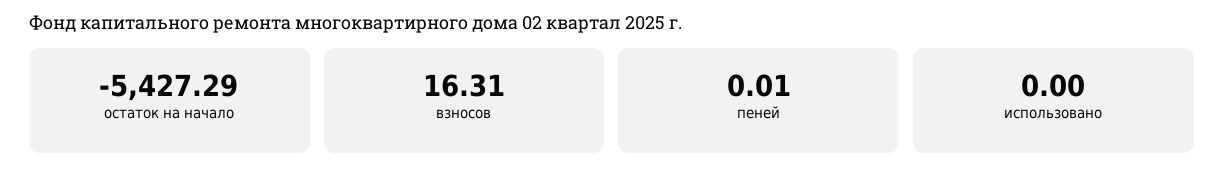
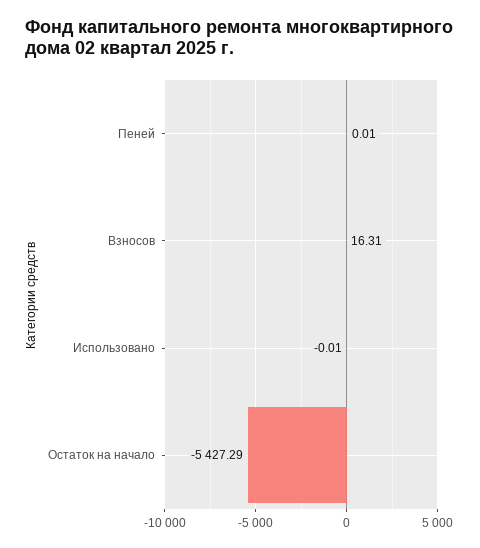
  {
    "остаток на начало": -5427.29,
    "взносов": 16.31,
    "пеней": 0.01,
-   "использовано": 0
+   "использовано": -0.01
  }

